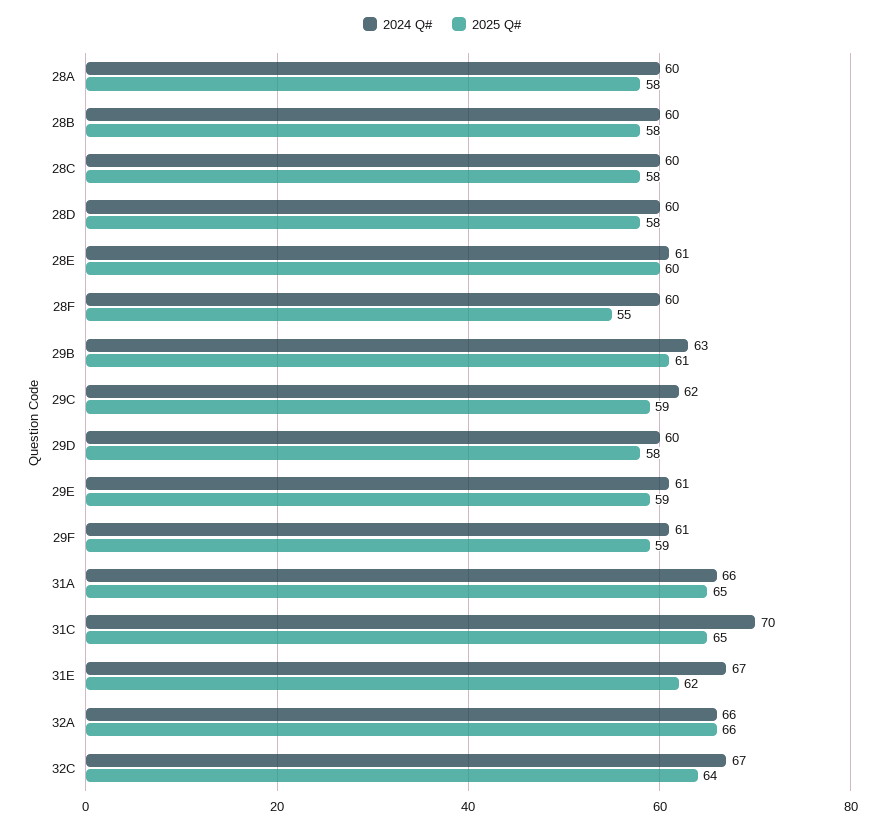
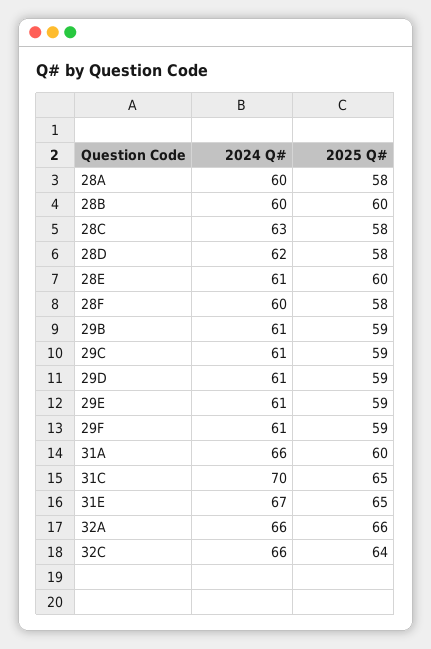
  {
    "2024 Q#": {
      "28A": 60,
      "28B": 60,
-     "28C": 60,
+     "28C": 63,
-     "28D": 60,
+     "28D": 62,
      "28E": 61,
      "28F": 60,
-     "29B": 63,
+     "29B": 61,
-     "29C": 62,
+     "29C": 61,
-     "29D": 60,
+     "29D": 61,
      "29E": 61,
      "29F": 61,
      "31A": 66,
      "31C": 70,
      "31E": 67,
      "32A": 66,
-     "32C": 67
+     "32C": 66
    },
    "2025 Q#": {
      "28A": 58,
-     "28B": 58,
+     "28B": 60,
      "28C": 58,
      "28D": 58,
      "28E": 60,
-     "28F": 55,
+     "28F": 58,
-     "29B": 61,
+     "29B": 59,
      "29C": 59,
-     "29D": 58,
+     "29D": 59,
      "29E": 59,
      "29F": 59,
-     "31A": 65,
+     "31A": 60,
      "31C": 65,
-     "31E": 62,
+     "31E": 65,
      "32A": 66,
      "32C": 64
    }
  }

